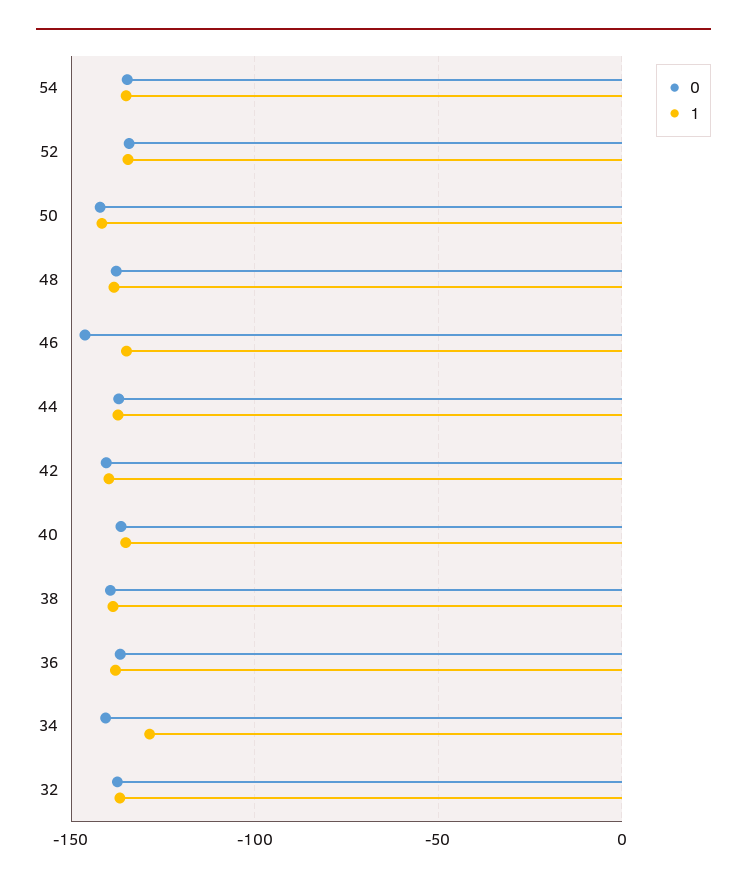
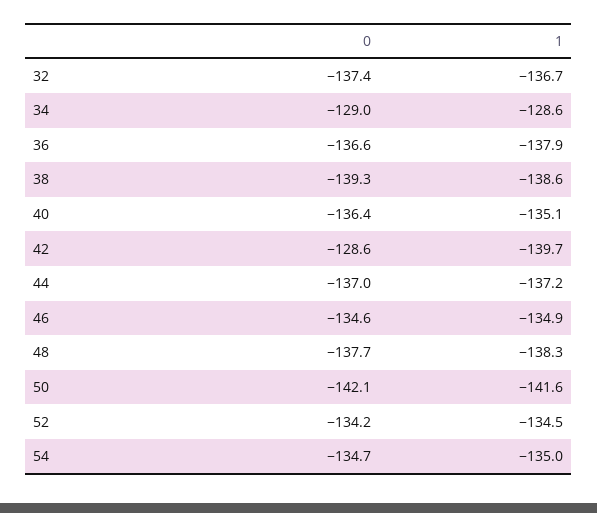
  {
    "0": {
      "54": -134.7,
      "52": -134.2,
      "50": -142.1,
      "48": -137.7,
-     "46": -145,
+     "46": -134.6,
      "44": -137,
-     "42": -140,
+     "42": -128.6,
      "40": -136.4,
      "38": -139.3,
      "36": -136.6,
-     "34": -140,
+     "34": -129,
      "32": -137.4
    },
    "1": {
      "54": -135,
      "52": -134.5,
      "50": -141.6,
      "48": -138.3,
      "46": -134.9,
      "44": -137.2,
      "42": -139.7,
      "40": -135.1,
      "38": -138.6,
      "36": -137.9,
      "34": -128.6,
      "32": -136.7
    }
  }

